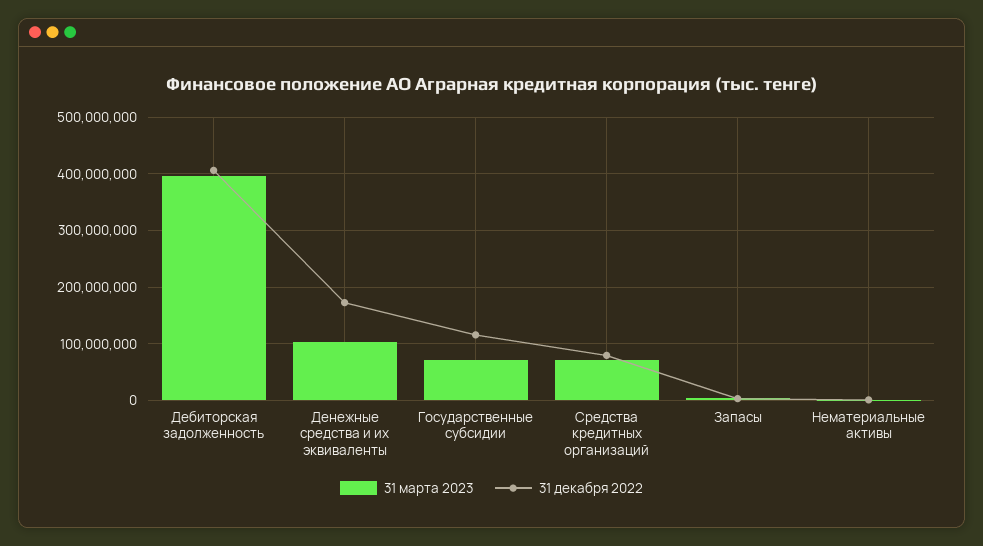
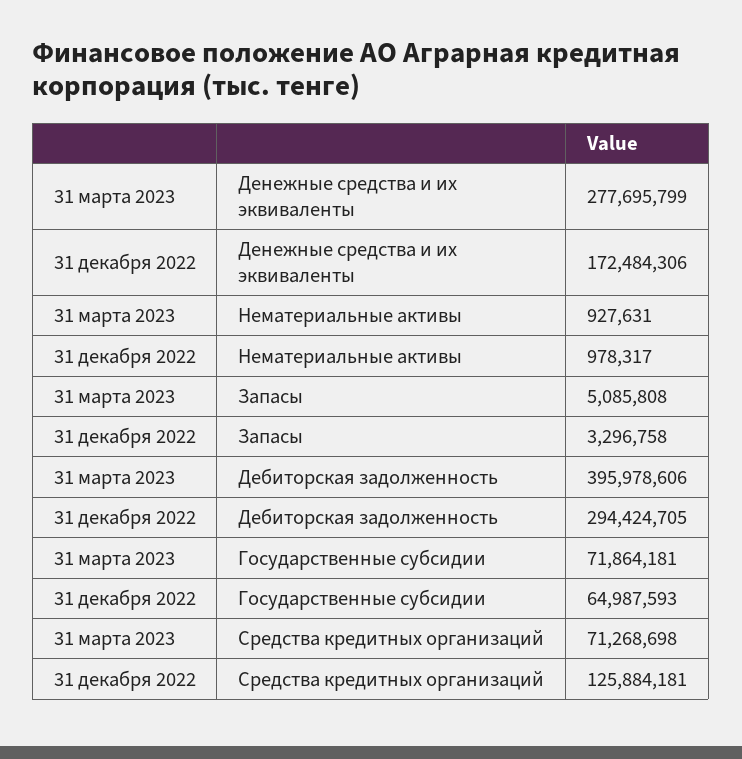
  {
    "31 марта 2023": {
      "Дебиторская задолженность": 395978606,
-     "Денежные средства и их эквиваленты": 100000000,
+     "Денежные средства и их эквиваленты": 277695799,
      "Государственные субсидии": 71864181,
      "Средства кредитных организаций": 71268698,
      "Запасы": 5085808,
      "Нематериальные активы": 927631
    },
    "31 декабря 2022": {
-     "Дебиторская задолженность": 400000000,
+     "Дебиторская задолженность": 294424705,
      "Денежные средства и их эквиваленты": 172484306,
-     "Государственные субсидии": 120000000,
+     "Государственные субсидии": 64987593,
-     "Средства кредитных организаций": 80000000,
+     "Средства кредитных организаций": 125884181,
      "Запасы": 3296758,
      "Нематериальные активы": 978317
    }
  }

